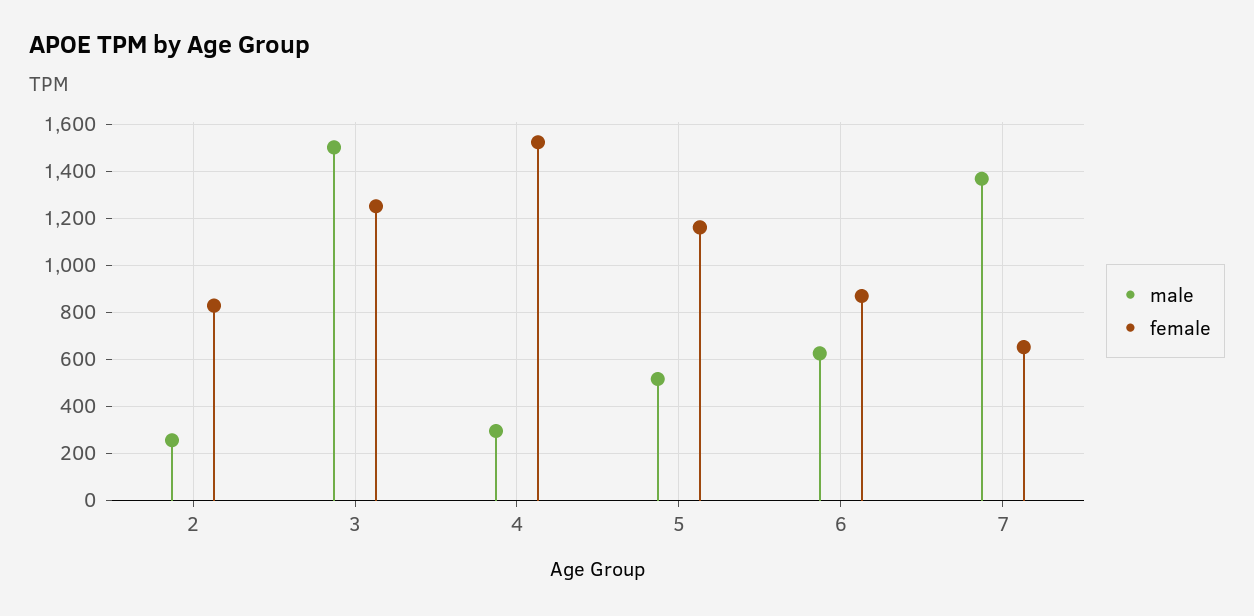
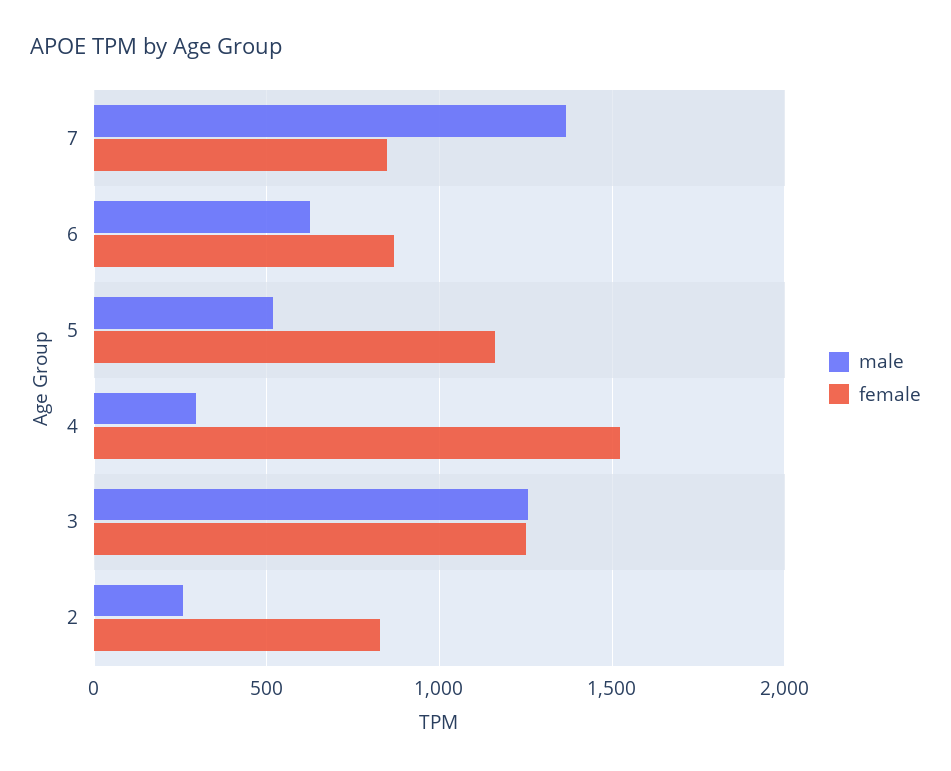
  {
    "male": {
      "2": 250,
-     "3": 1500,
+     "3": 1250,
      "4": 300,
      "5": 500,
      "6": 650,
      "7": 1350
    },
    "female": {
      "2": 850,
      "3": 1250,
      "4": 1500,
      "5": 1150,
      "6": 850,
-     "7": 650
+     "7": 850
    }
  }

